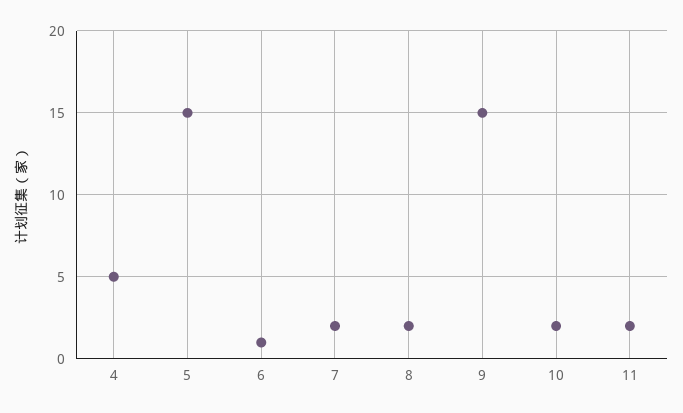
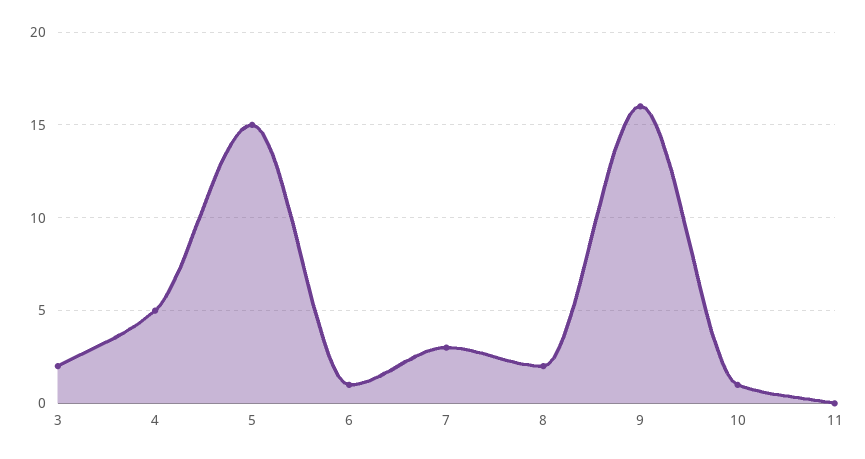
  {
    "4": 5,
    "5": 15,
    "6": 1,
-   "7": 2,
+   "7": 3,
    "8": 2,
-   "9": 15,
+   "9": 16,
-   "10": 2,
+   "10": 1,
-   "11": 2
+   "11": 0,
+   "3": 2
  }

